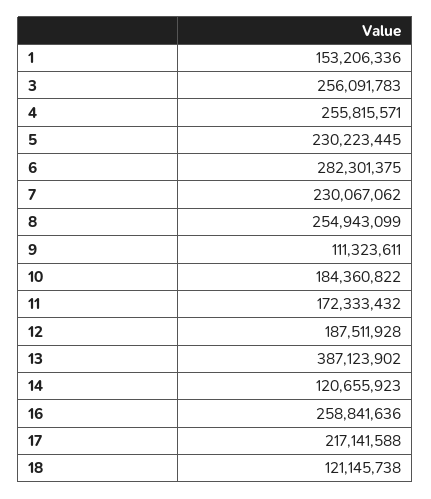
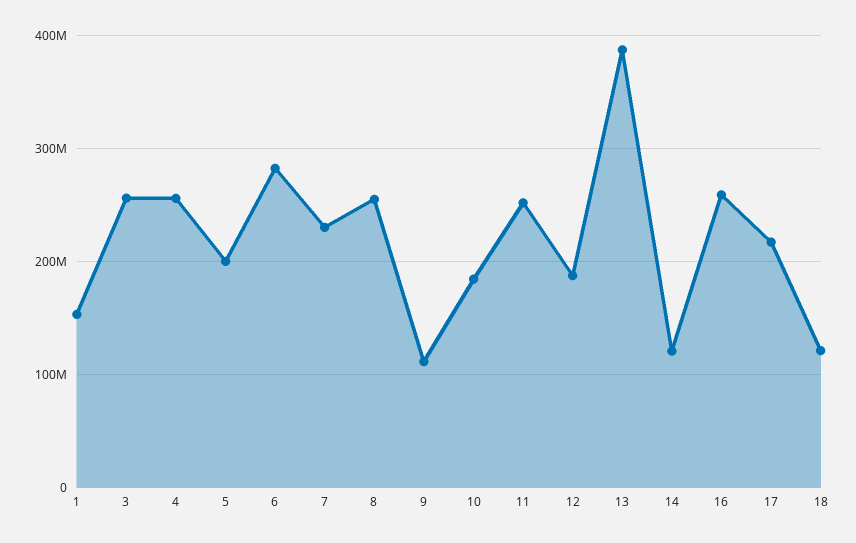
  {
    "1": 153206336,
    "3": 256091783,
    "4": 255815571,
-   "5": 230223445,
+   "5": 200000000,
    "6": 282301375,
    "7": 230067062,
    "8": 254943099,
    "9": 111323611,
    "10": 184360822,
-   "11": 172333432,
+   "11": 250000000,
    "12": 187511928,
    "13": 387123902,
    "14": 120655923,
    "16": 258841636,
    "17": 217141588,
    "18": 121145738
  }

